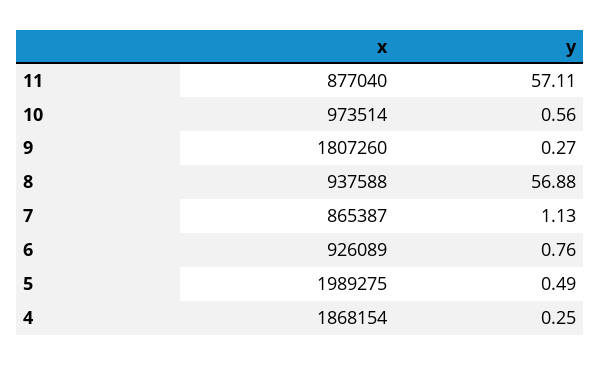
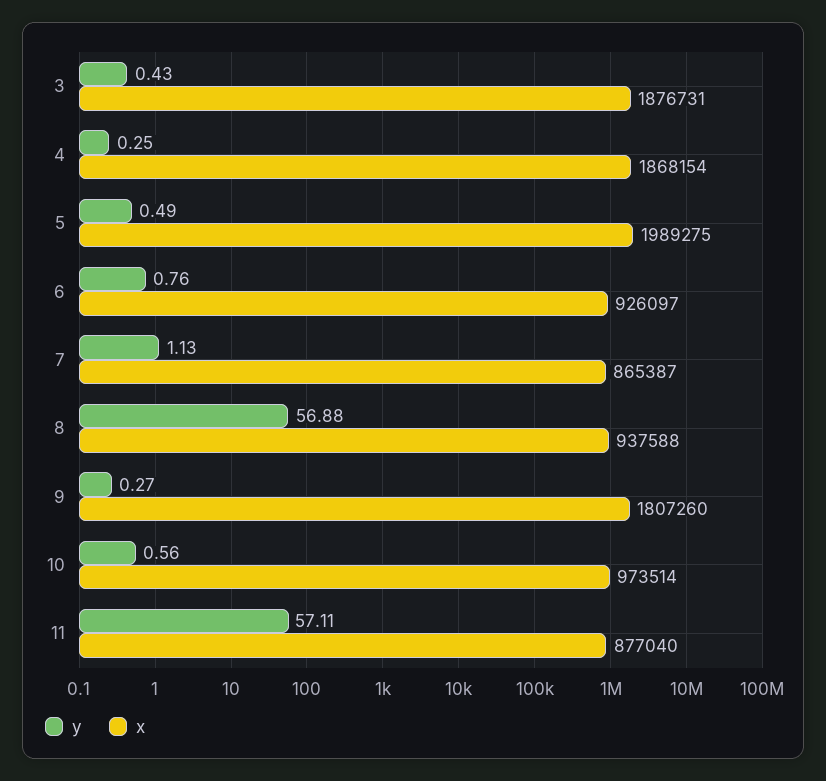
  {
    "x": {
      "11": 877040,
      "10": 973514,
      "9": 1807260,
      "8": 937588,
      "7": 865387,
-     "6": 926089,
+     "6": 926097,
      "5": 1989275,
-     "4": 1868154
+     "4": 1868154,
+     "3": 1876731
    },
    "y": {
      "11": 57.11,
      "10": 0.56,
      "9": 0.27,
      "8": 56.88,
      "7": 1.13,
      "6": 0.76,
      "5": 0.49,
-     "4": 0.25
+     "4": 0.25,
+     "3": 0.43
    }
  }

